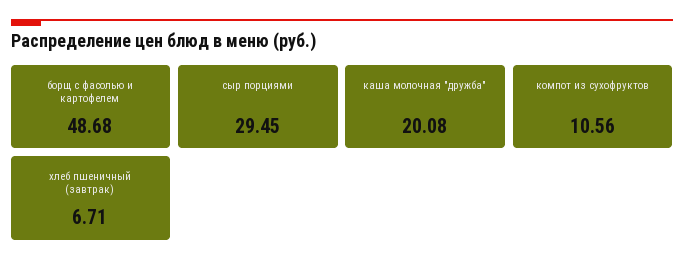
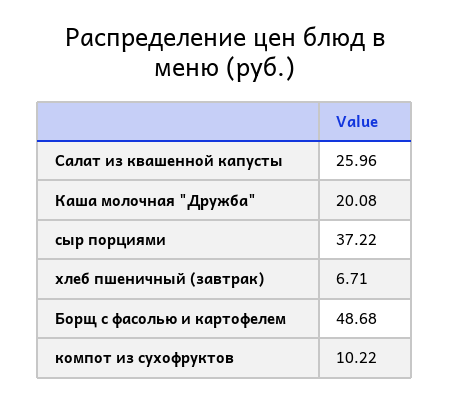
  {
    "борщ с фасолью и картофелем": 48.68,
-   "сыр порциями": 29.45,
+   "сыр порциями": 37.22,
    "каша молочная \"дружба\"": 20.08,
-   "компот из сухофруктов": 10.56,
+   "компот из сухофруктов": 10.22,
-   "хлеб пшеничный (завтрак)": 6.71
+   "хлеб пшеничный (завтрак)": 6.71,
+   "Салат из квашенной капусты": 25.96
  }

